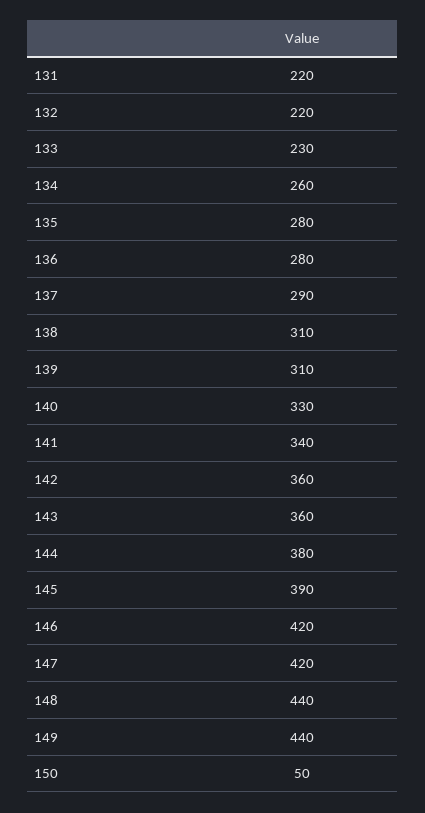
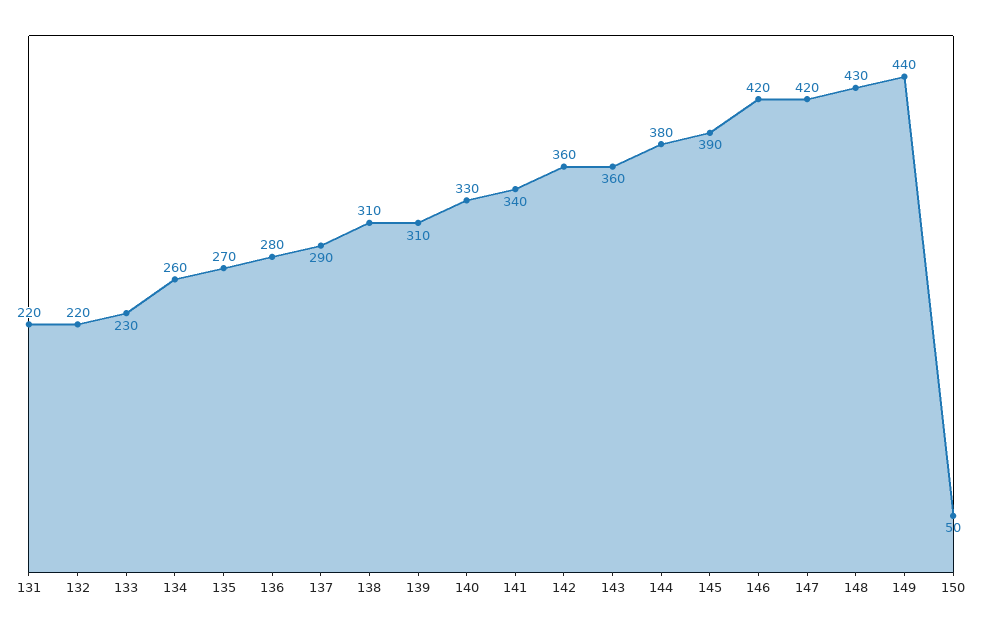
  {
    "131": 220,
    "132": 220,
    "133": 230,
    "134": 260,
-   "135": 280,
+   "135": 270,
    "136": 280,
    "137": 290,
    "138": 310,
    "139": 310,
    "140": 330,
    "141": 340,
    "142": 360,
    "143": 360,
    "144": 380,
    "145": 390,
    "146": 420,
    "147": 420,
-   "148": 440,
+   "148": 430,
    "149": 440,
    "150": 50
  }

